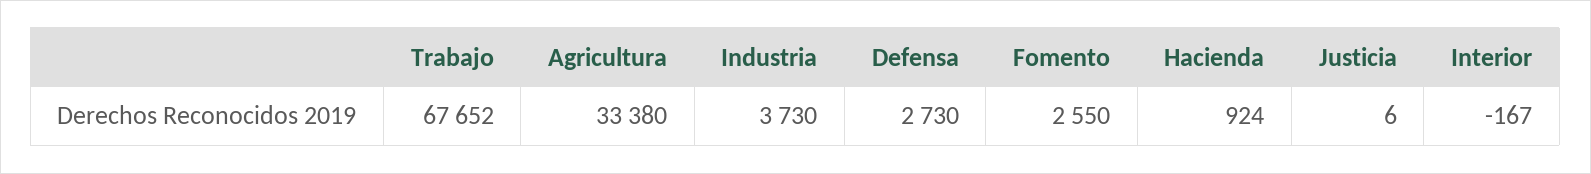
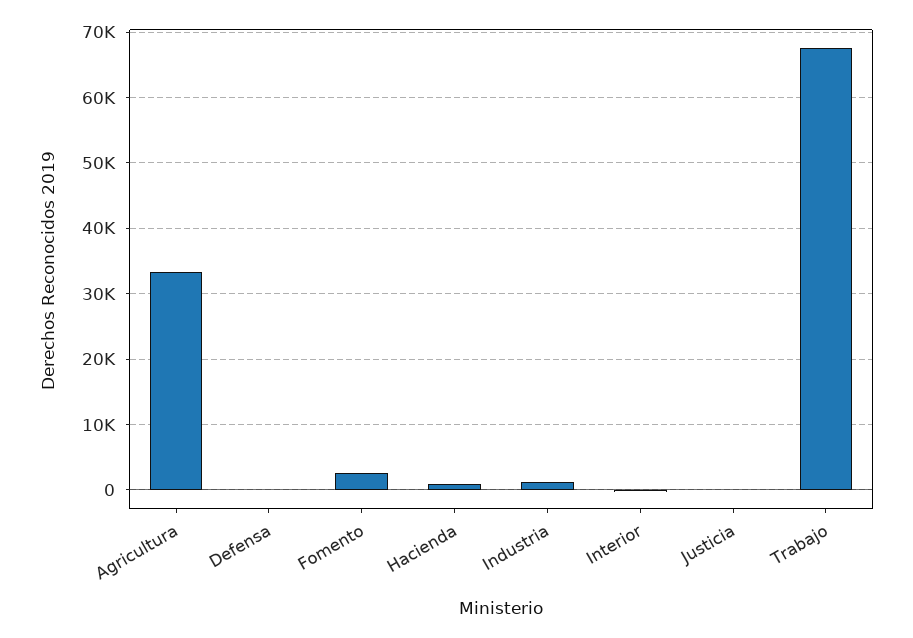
  {
    "Trabajo": 67652,
    "Agricultura": 33380,
-   "Industria": 3730,
+   "Industria": 1000,
-   "Defensa": 2730,
+   "Defensa": 0,
    "Fomento": 2550,
    "Hacienda": 924,
    "Justicia": 6,
    "Interior": -167
  }

